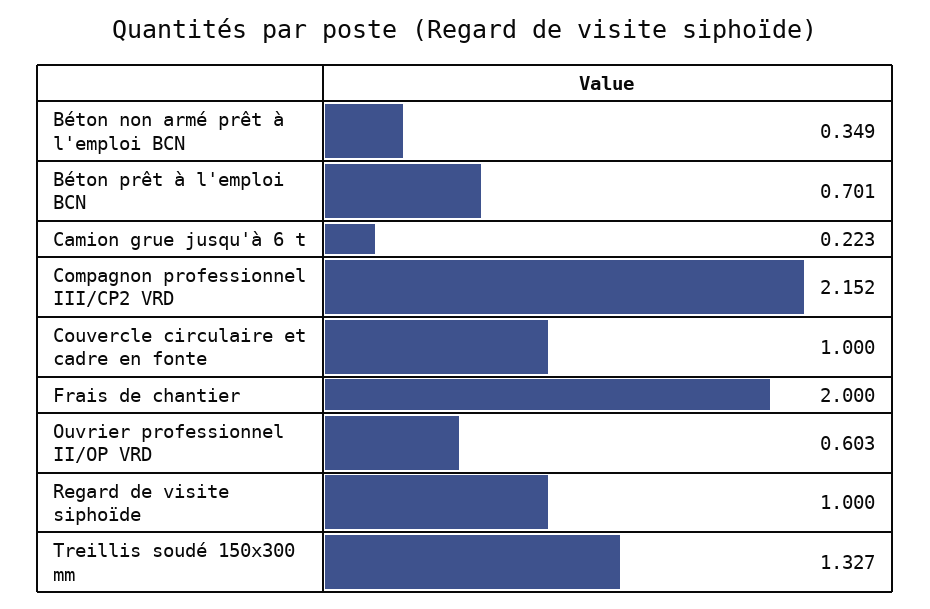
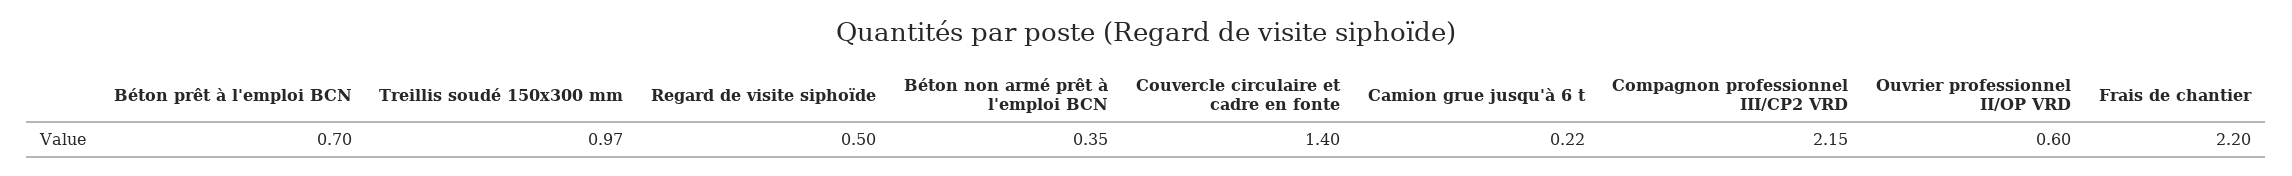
  {
    "Béton non armé prêt à l'emploi BCN": 0.349,
    "Béton prêt à l'emploi BCN": 0.701,
    "Camion grue jusqu'à 6 t": 0.223,
    "Compagnon professionnel III/CP2 VRD": 2.152,
-   "Couvercle circulaire et cadre en fonte": 1,
+   "Couvercle circulaire et cadre en fonte": 1.4,
-   "Frais de chantier": 2,
+   "Frais de chantier": 2.2,
    "Ouvrier professionnel II/OP VRD": 0.603,
-   "Regard de visite siphoïde": 1,
+   "Regard de visite siphoïde": 0.5,
-   "Treillis soudé 150x300 mm": 1.327
+   "Treillis soudé 150x300 mm": 0.97
  }

